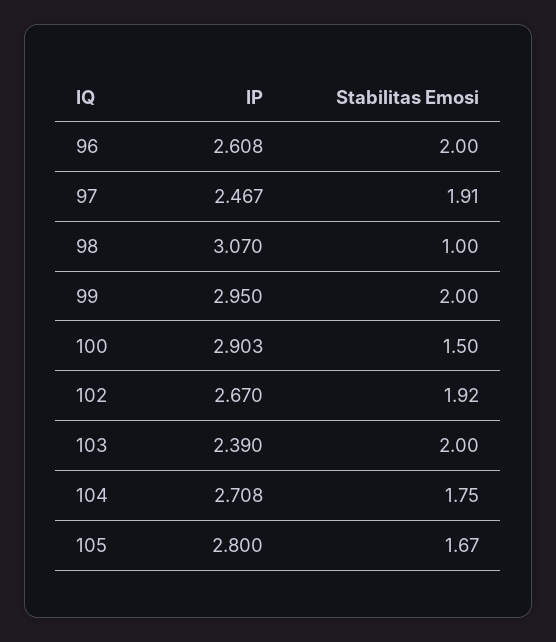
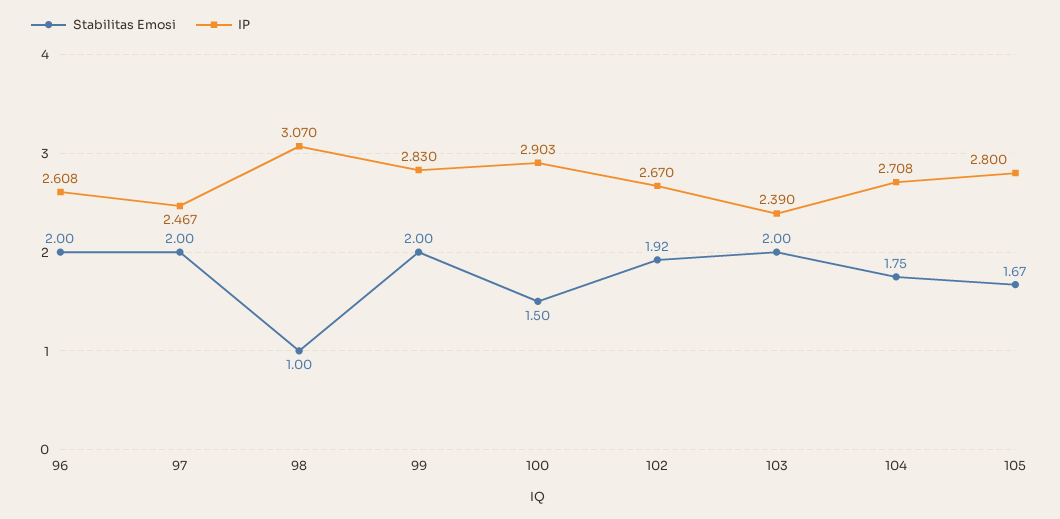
  {
    "IP": {
      "96": 2.608,
      "97": 2.467,
      "98": 3.07,
-     "99": 2.95,
+     "99": 2.83,
      "100": 2.903,
      "102": 2.67,
      "103": 2.39,
      "104": 2.708,
      "105": 2.8
    },
    "Stabilitas Emosi": {
      "96": 2,
-     "97": 1.91,
+     "97": 2,
      "98": 1,
      "99": 2,
      "100": 1.5,
      "102": 1.92,
      "103": 2,
      "104": 1.75,
      "105": 1.67
    }
  }

